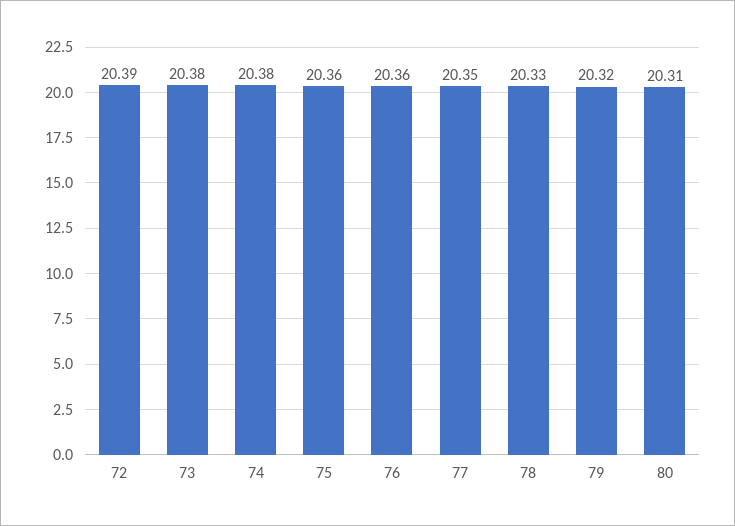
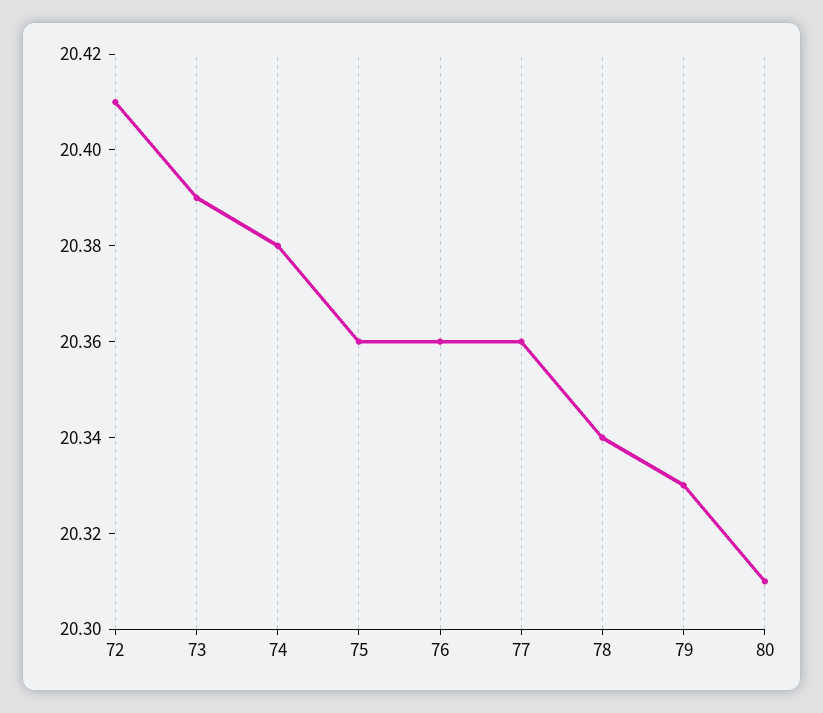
  {
-   "72": 20.39,
+   "72": 20.41,
-   "73": 20.38,
+   "73": 20.39,
    "74": 20.38,
    "75": 20.36,
    "76": 20.36,
-   "77": 20.35,
+   "77": 20.36,
-   "78": 20.33,
+   "78": 20.34,
-   "79": 20.32,
+   "79": 20.33,
    "80": 20.31
  }

